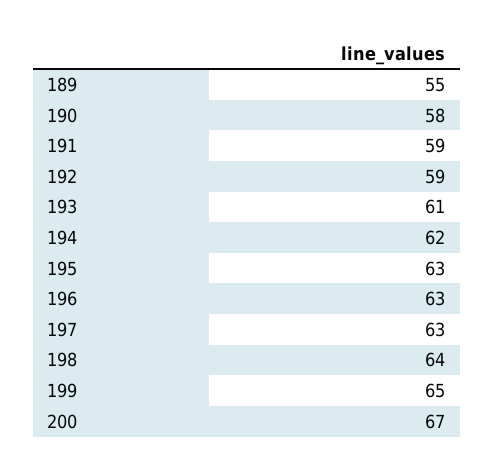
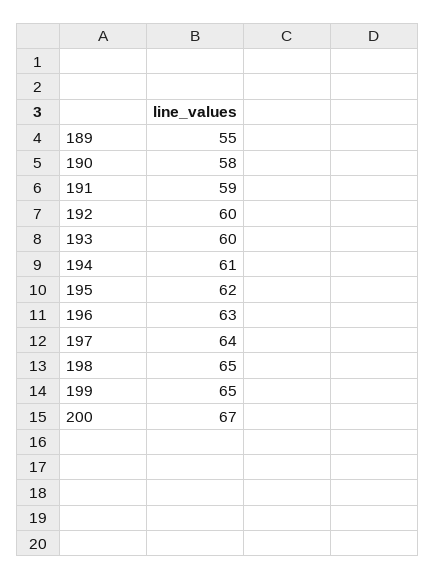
  {
    "189": 55,
    "190": 58,
    "191": 59,
-   "192": 59,
+   "192": 60,
-   "193": 61,
+   "193": 60,
-   "194": 62,
+   "194": 61,
-   "195": 63,
+   "195": 62,
    "196": 63,
-   "197": 63,
+   "197": 64,
-   "198": 64,
+   "198": 65,
    "199": 65,
    "200": 67
  }

